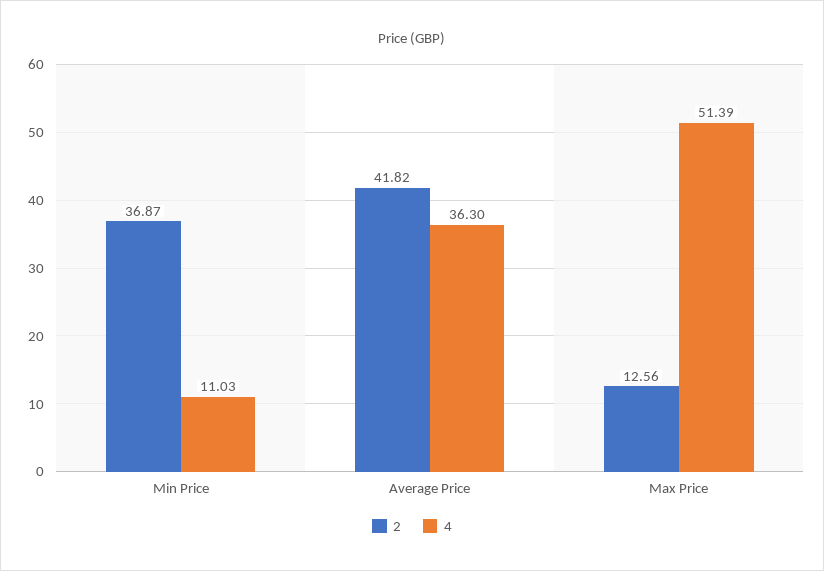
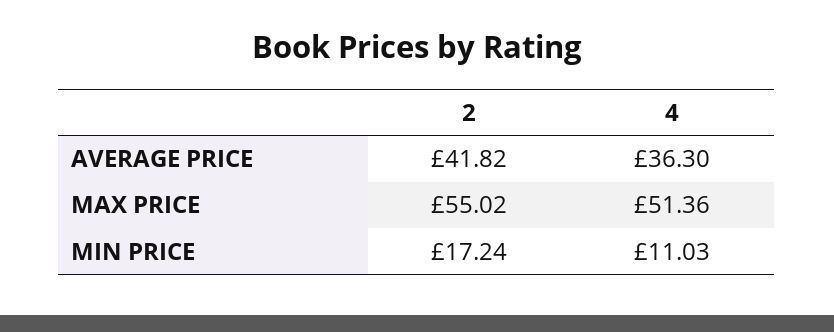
  {
    "2": {
-     "Min Price": 36.87,
+     "Min Price": 17.24,
      "Average Price": 41.82,
-     "Max Price": 12.56
+     "Max Price": 55.02
    },
    "4": {
      "Min Price": 11.03,
      "Average Price": 36.3,
-     "Max Price": 51.39
+     "Max Price": 51.36
    }
  }

